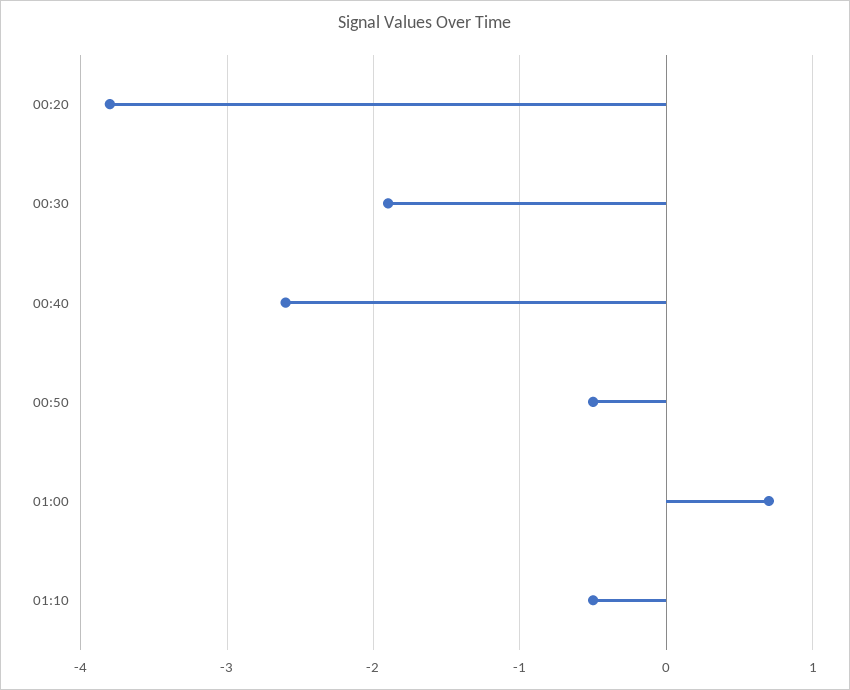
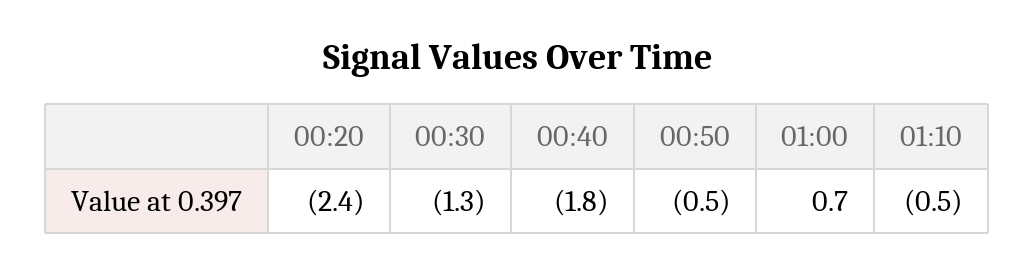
  {
-   "00:20": -3.8,
+   "00:20": -2.4,
-   "00:30": -1.9,
+   "00:30": -1.3,
-   "00:40": -2.6,
+   "00:40": -1.8,
    "00:50": -0.5,
    "01:00": 0.7,
    "01:10": -0.5
  }

